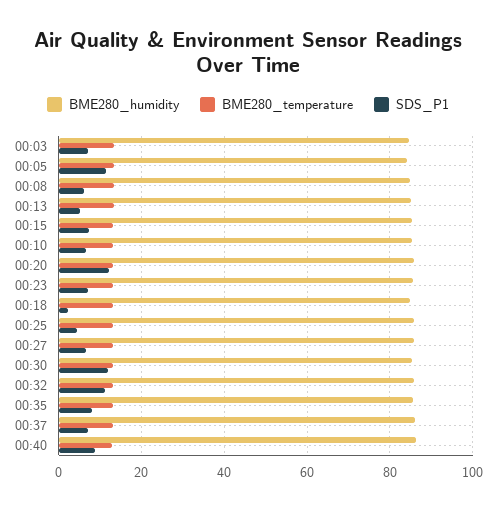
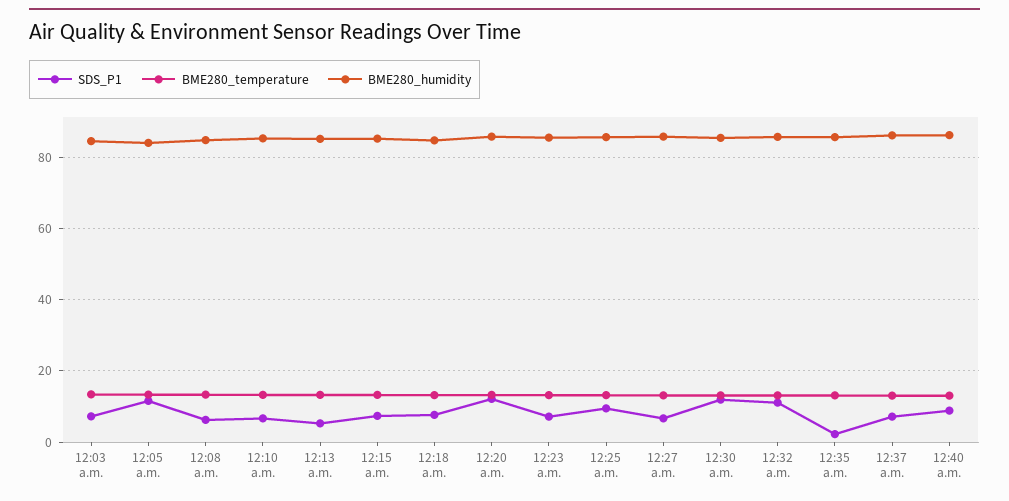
  {
    "BME280_humidity": {
      "00:03": 84,
      "00:05": 84,
      "00:08": 84,
      "00:13": 86,
      "00:15": 86,
      "00:10": 86,
      "00:20": 86,
      "00:23": 86,
      "00:18": 84,
      "00:25": 86,
      "00:27": 86,
      "00:30": 86,
      "00:32": 86,
      "00:35": 86,
      "00:37": 86,
      "00:40": 86
    },
    "BME280_temperature": {
      "00:03": 14,
      "00:05": 14,
      "00:08": 14,
      "00:13": 14,
      "00:15": 14,
      "00:10": 14,
      "00:20": 14,
      "00:23": 14,
      "00:18": 14,
      "00:25": 14,
      "00:27": 14,
      "00:30": 14,
      "00:32": 14,
      "00:35": 14,
      "00:37": 14,
      "00:40": 14
    },
    "SDS_P1": {
      "00:03": 8,
      "00:05": 12,
      "00:08": 6,
      "00:13": 6,
      "00:15": 8,
      "00:10": 6,
      "00:20": 12,
      "00:23": 8,
-     "00:18": 2,
+     "00:18": 8,
-     "00:25": 4,
+     "00:25": 10,
      "00:27": 6,
      "00:30": 12,
      "00:32": 12,
-     "00:35": 8,
+     "00:35": 2,
      "00:37": 8,
      "00:40": 8
    }
  }

